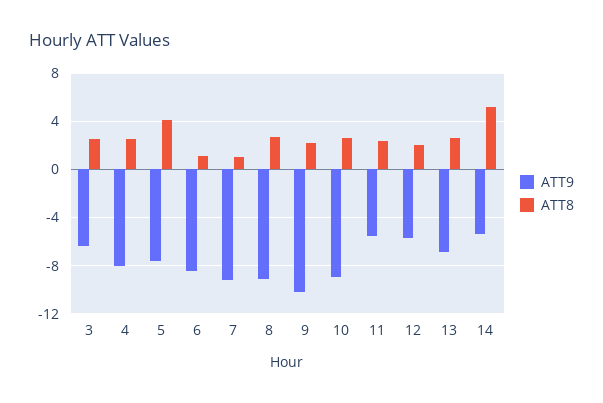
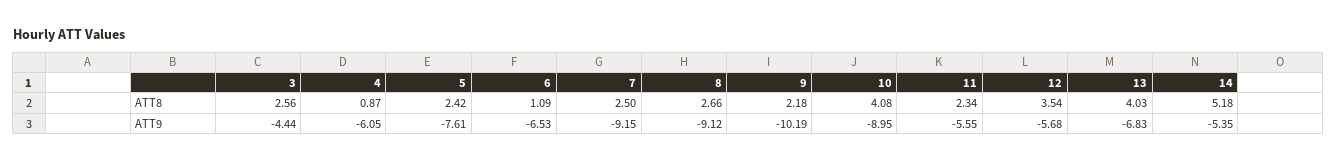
  {
    "ATT9": {
-     "3": -6.5,
+     "3": -4.44,
-     "4": -8,
+     "4": -6.05,
      "5": -7.61,
-     "6": -8.5,
+     "6": -6.53,
      "7": -9.15,
      "8": -9.12,
      "9": -10.19,
      "10": -8.95,
      "11": -5.55,
      "12": -5.68,
      "13": -6.83,
      "14": -5.35
    },
    "ATT8": {
      "3": 2.56,
-     "4": 2.5,
+     "4": 0.87,
-     "5": 4,
+     "5": 2.42,
      "6": 1.09,
-     "7": 1,
+     "7": 2.5,
      "8": 2.66,
      "9": 2.18,
-     "10": 2.5,
+     "10": 4.08,
      "11": 2.34,
-     "12": 2,
+     "12": 3.54,
-     "13": 2.5,
+     "13": 4.03,
      "14": 5.18
    }
  }

